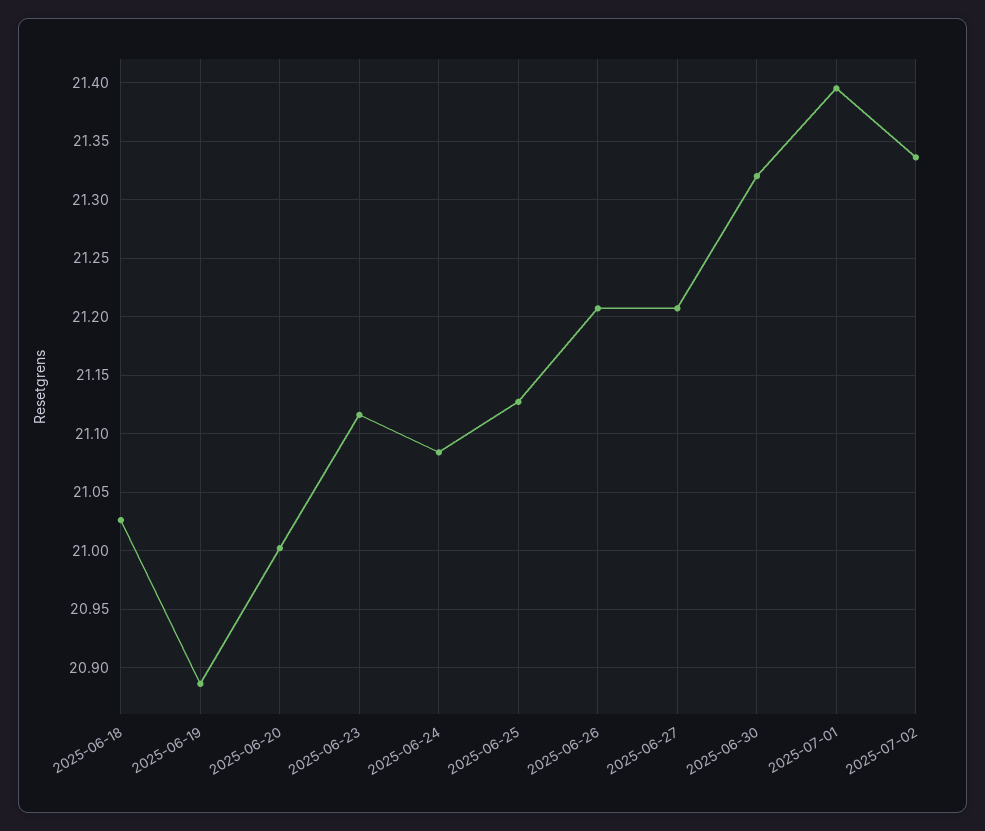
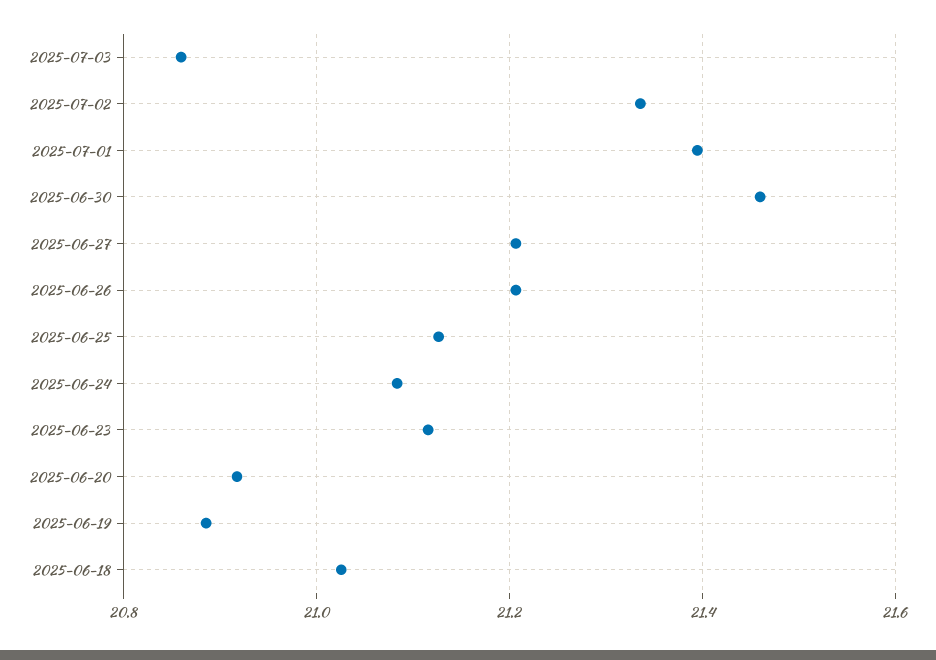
  {
    "2025-06-18": 21.03,
    "2025-06-19": 20.89,
-   "2025-06-20": 21,
+   "2025-06-20": 20.92,
    "2025-06-23": 21.12,
    "2025-06-24": 21.08,
    "2025-06-25": 21.13,
    "2025-06-26": 21.21,
    "2025-06-27": 21.21,
-   "2025-06-30": 21.32,
+   "2025-06-30": 21.46,
    "2025-07-01": 21.4,
-   "2025-07-02": 21.34
+   "2025-07-02": 21.34,
+   "2025-07-03": 20.86
  }

